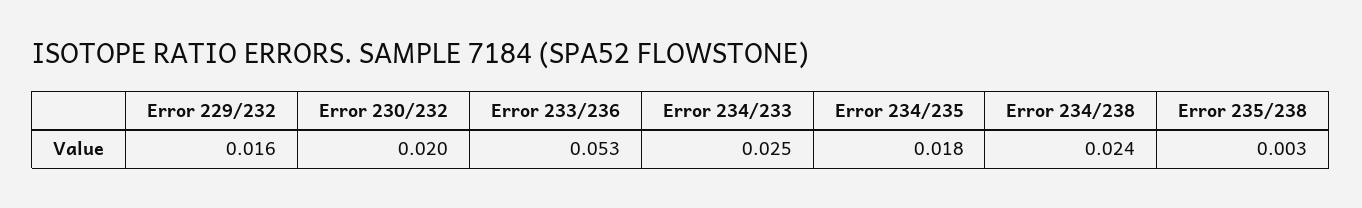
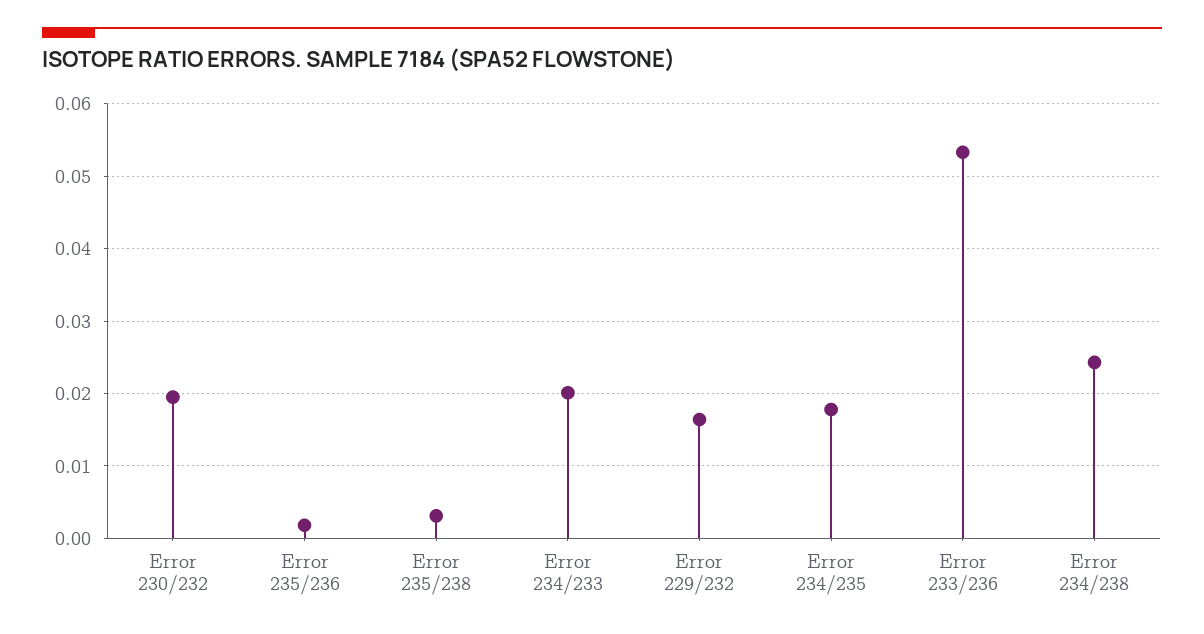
  {
    "Error 229/232": 0.016,
    "Error 230/232": 0.02,
    "Error 233/236": 0.053,
-   "Error 234/233": 0.025,
+   "Error 234/233": 0.02,
    "Error 234/235": 0.018,
    "Error 234/238": 0.024,
-   "Error 235/238": 0.003
+   "Error 235/238": 0.003,
+   "Error 235/236": 0.002
  }

